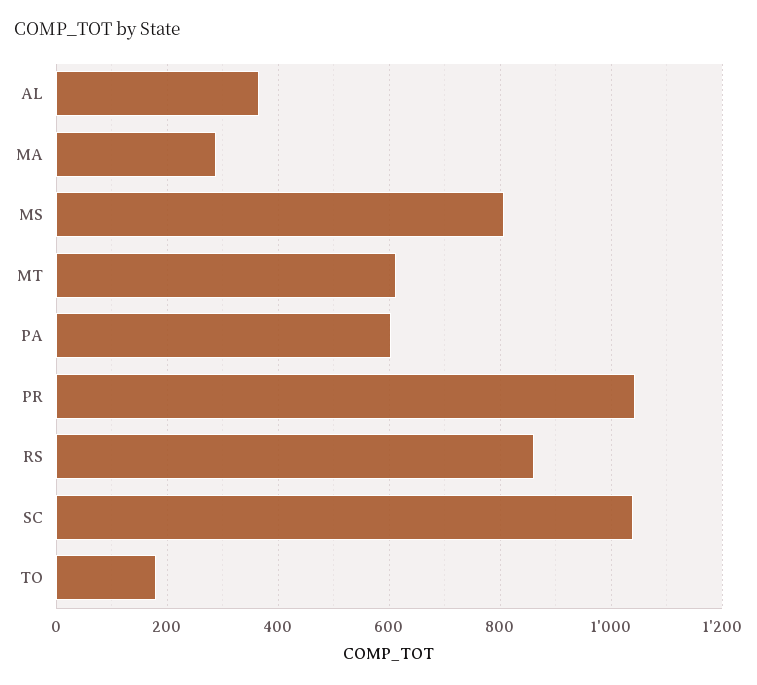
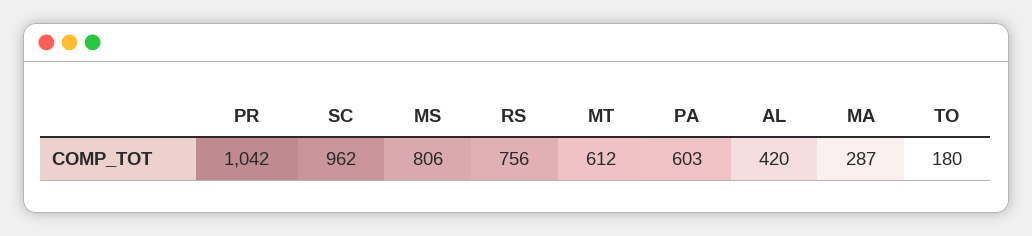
  {
-   "AL": 360,
+   "AL": 420,
    "MA": 287,
    "MS": 806,
    "MT": 612,
    "PA": 603,
    "PR": 1042,
-   "RS": 860,
+   "RS": 756,
-   "SC": 1040,
+   "SC": 962,
    "TO": 180
  }

